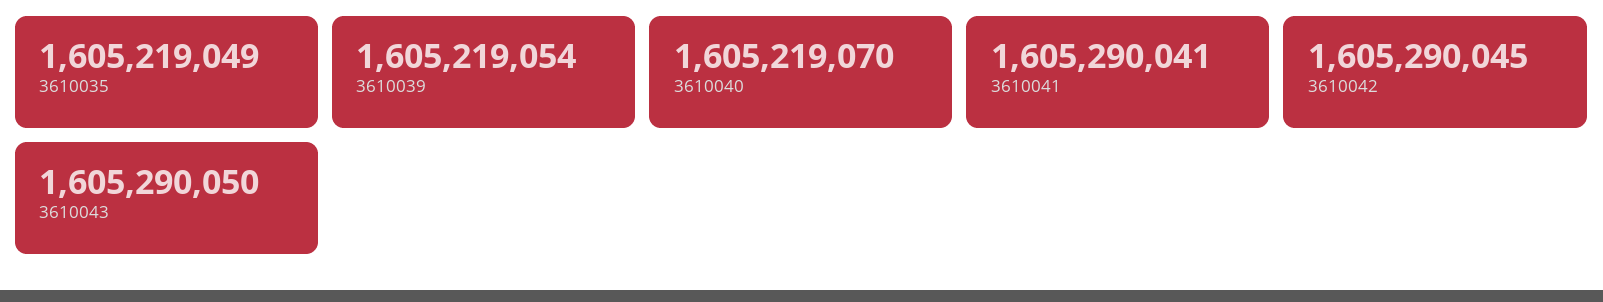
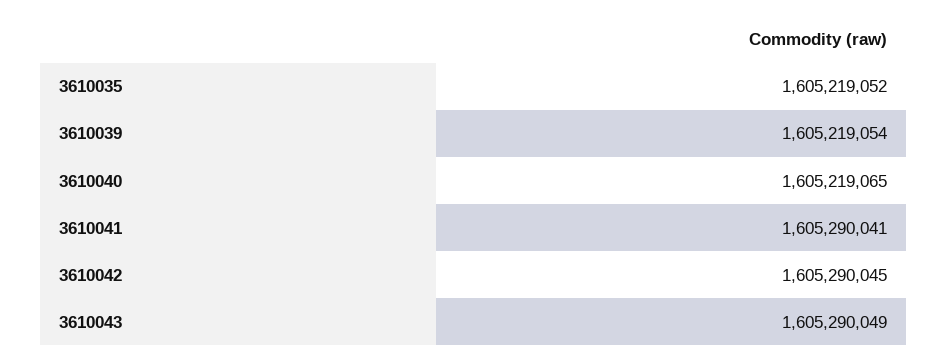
  {
-   "3610035": 1605219049,
+   "3610035": 1605219052,
    "3610039": 1605219054,
-   "3610040": 1605219070,
+   "3610040": 1605219065,
    "3610041": 1605290041,
    "3610042": 1605290045,
-   "3610043": 1605290050
+   "3610043": 1605290049
  }

